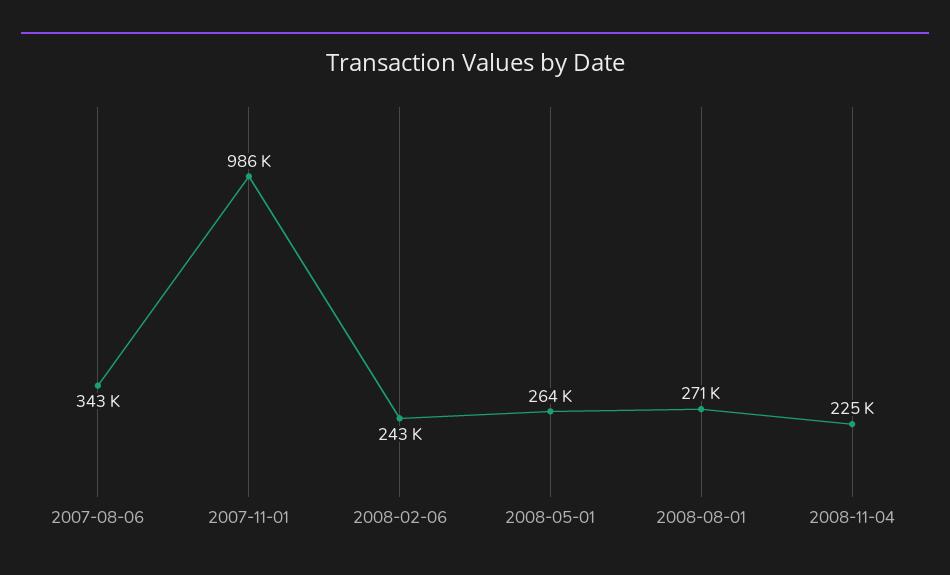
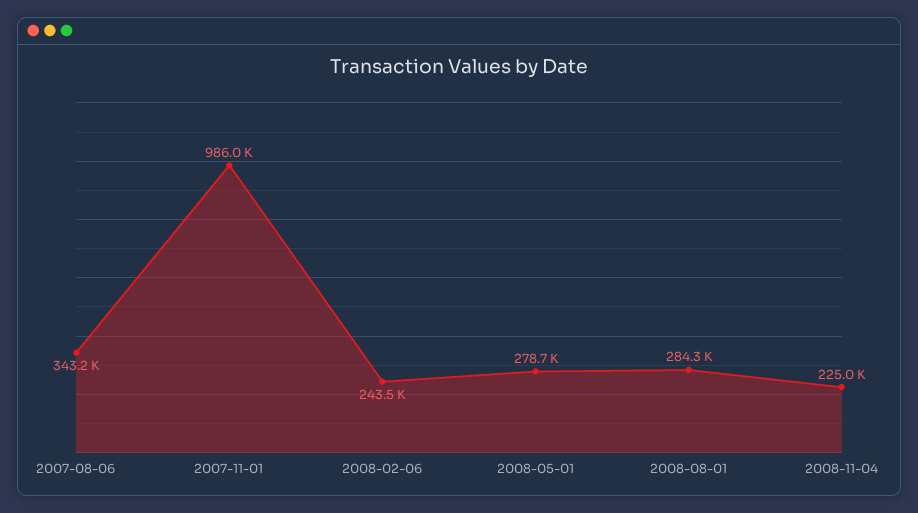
  {
    "2007-08-06": 343200,
    "2007-11-01": 986000,
    "2008-02-06": 243500,
-   "2008-05-01": 264000,
+   "2008-05-01": 278700,
-   "2008-08-01": 271000,
+   "2008-08-01": 284300,
    "2008-11-04": 225000
  }

